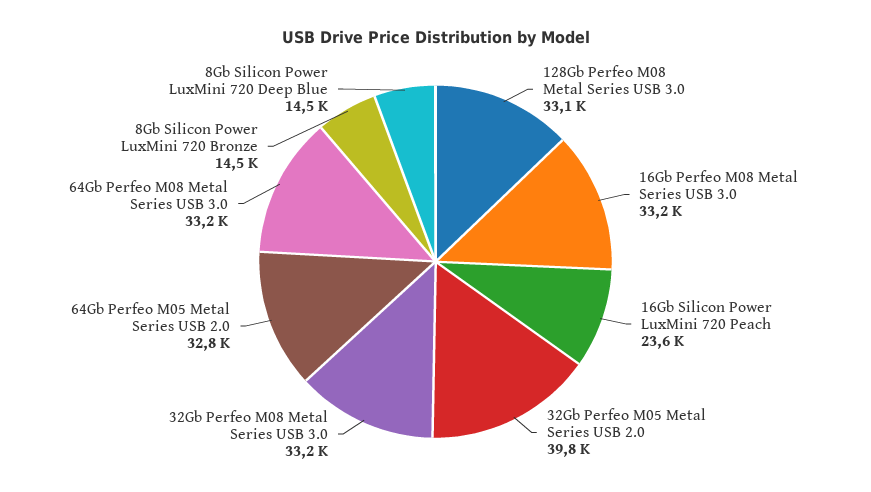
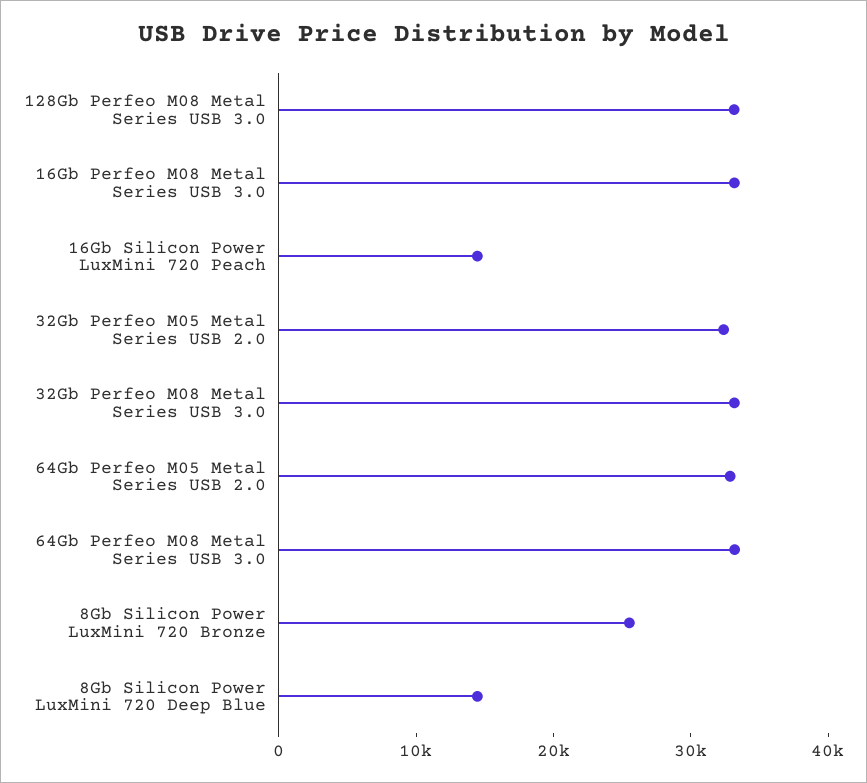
  {
    "128Gb Perfeo M08 Metal Series USB 3.0": 33100,
    "16Gb Perfeo M08 Metal Series USB 3.0": 33200,
-   "16Gb Silicon Power LuxMini 720 Peach": 23600,
+   "16Gb Silicon Power LuxMini 720 Peach": 14000,
-   "32Gb Perfeo M05 Metal Series USB 2.0": 39800,
+   "32Gb Perfeo M05 Metal Series USB 2.0": 32000,
    "32Gb Perfeo M08 Metal Series USB 3.0": 33200,
    "64Gb Perfeo M05 Metal Series USB 2.0": 32800,
    "64Gb Perfeo M08 Metal Series USB 3.0": 33200,
-   "8Gb Silicon Power LuxMini 720 Bronze": 14500,
+   "8Gb Silicon Power LuxMini 720 Bronze": 26000,
    "8Gb Silicon Power LuxMini 720 Deep Blue": 14500
  }

